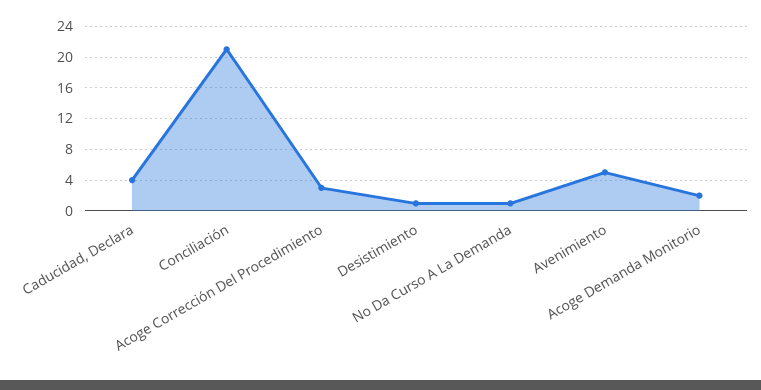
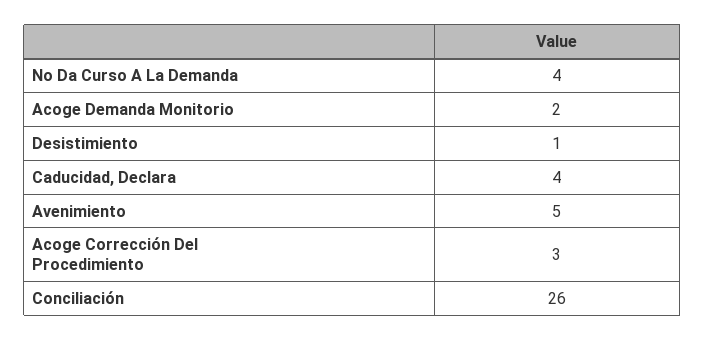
  {
    "Caducidad, Declara": 4,
-   "Conciliación": 21,
+   "Conciliación": 26,
    "Acoge Corrección Del Procedimiento": 3,
    "Desistimiento": 1,
-   "No Da Curso A La Demanda": 1,
+   "No Da Curso A La Demanda": 4,
    "Avenimiento": 5,
    "Acoge Demanda Monitorio": 2
  }

